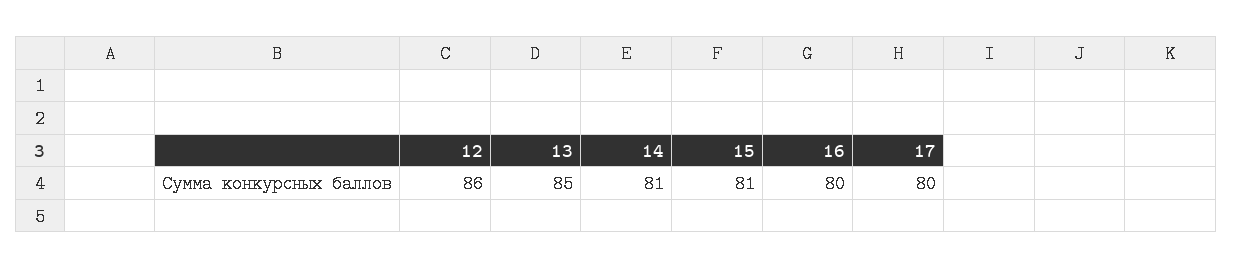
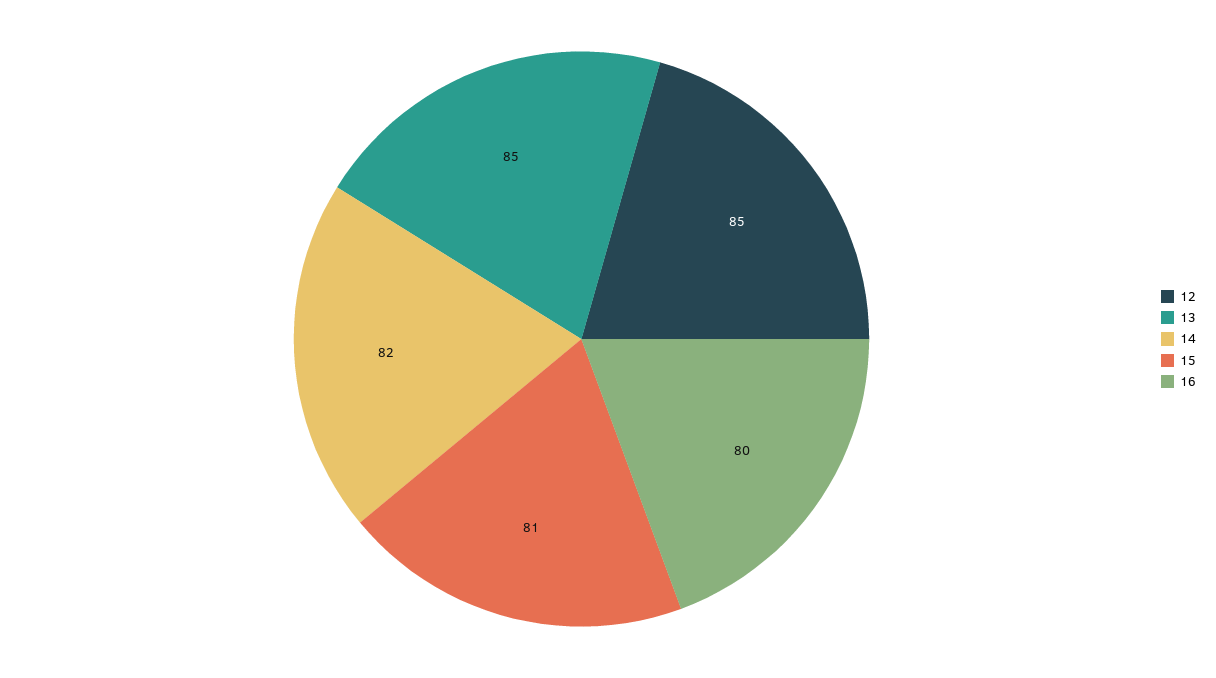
  {
-   "12": 86,
+   "12": 85,
    "13": 85,
-   "14": 81,
+   "14": 82,
    "15": 81,
-   "16": 80,
+   "16": 80
-   "17": 80
  }

